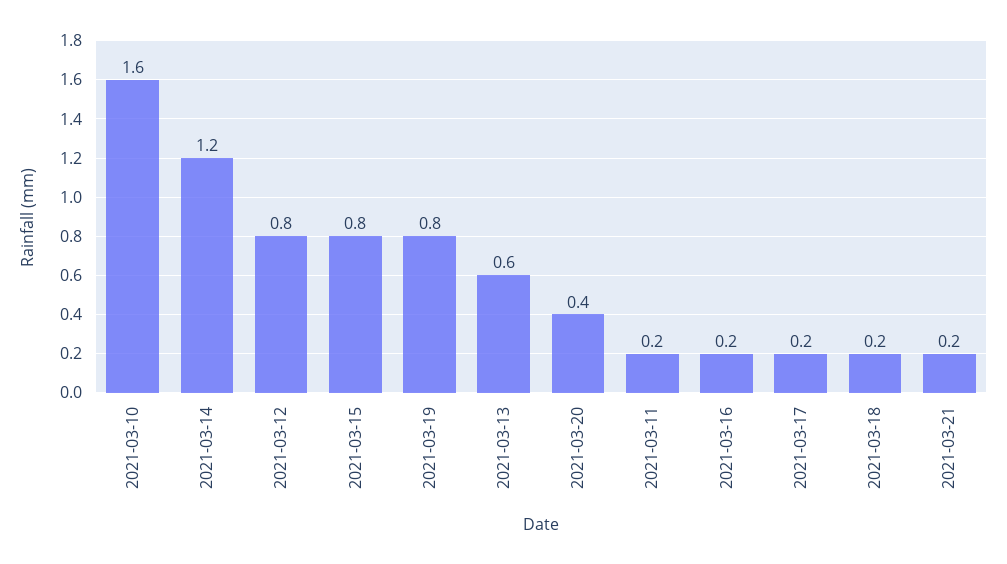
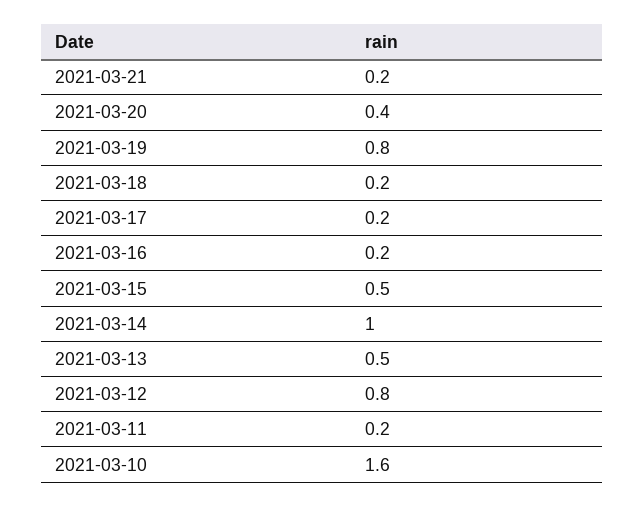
  {
    "2021-03-10": 1.6,
-   "2021-03-14": 1.2,
+   "2021-03-14": 1,
    "2021-03-12": 0.8,
-   "2021-03-15": 0.8,
+   "2021-03-15": 0.5,
    "2021-03-19": 0.8,
-   "2021-03-13": 0.6,
+   "2021-03-13": 0.5,
    "2021-03-20": 0.4,
    "2021-03-11": 0.2,
    "2021-03-16": 0.2,
    "2021-03-17": 0.2,
    "2021-03-18": 0.2,
    "2021-03-21": 0.2
  }

